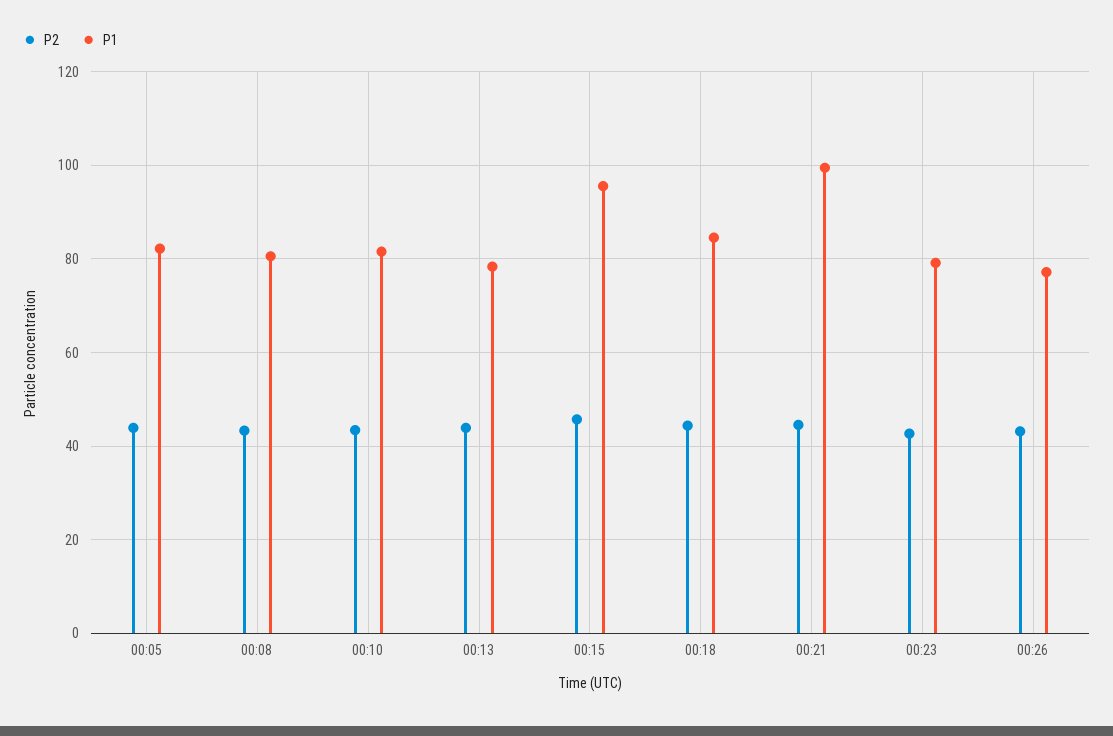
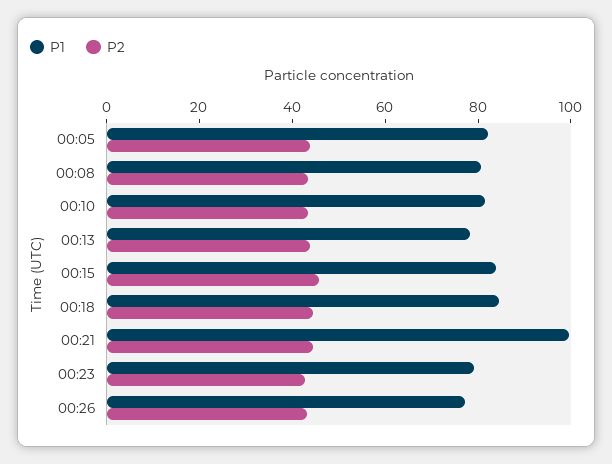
  {
    "P2": {
      "00:05": 44,
      "00:08": 44,
      "00:10": 44,
      "00:13": 44,
      "00:15": 46,
      "00:18": 44,
      "00:21": 44,
      "00:23": 42,
      "00:26": 44
    },
    "P1": {
      "00:05": 82,
      "00:08": 80,
      "00:10": 82,
      "00:13": 78,
-     "00:15": 96,
+     "00:15": 85,
      "00:18": 84,
      "00:21": 100,
      "00:23": 80,
      "00:26": 78
    }
  }

